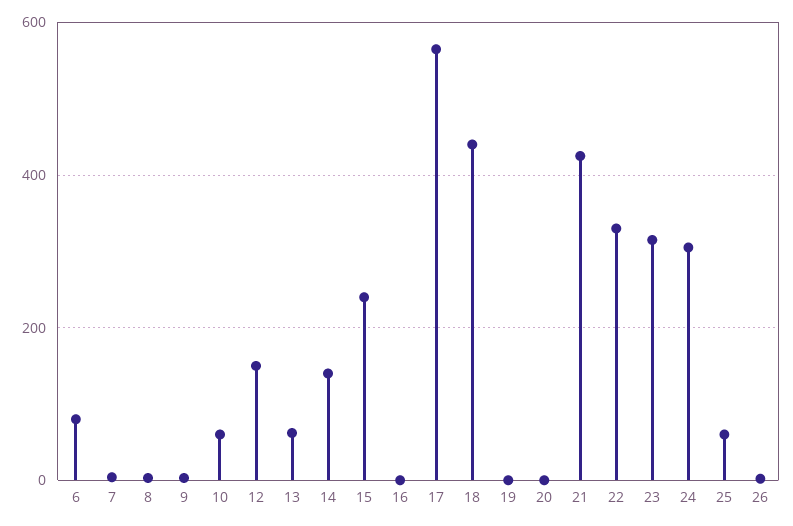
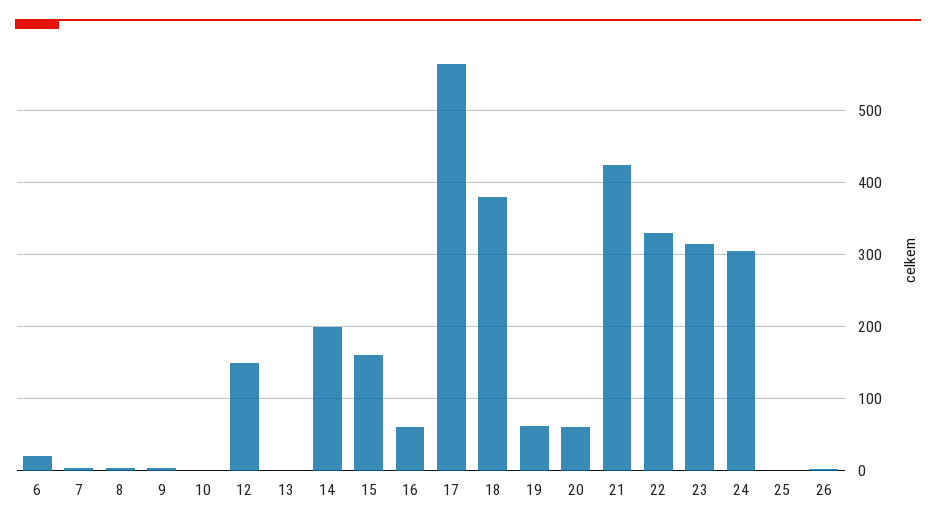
  {
-   "6": 80,
+   "6": 20,
    "7": 0,
    "8": 0,
    "9": 0,
-   "10": 60,
+   "10": 0,
    "12": 150,
-   "13": 60,
+   "13": 0,
-   "14": 140,
+   "14": 200,
-   "15": 240,
+   "15": 160,
-   "16": 0,
+   "16": 60,
    "17": 570,
-   "18": 440,
+   "18": 380,
-   "19": 0,
+   "19": 60,
-   "20": 0,
+   "20": 60,
    "21": 430,
    "22": 330,
    "23": 320,
    "24": 310,
-   "25": 60,
+   "25": 0,
    "26": 0
  }

